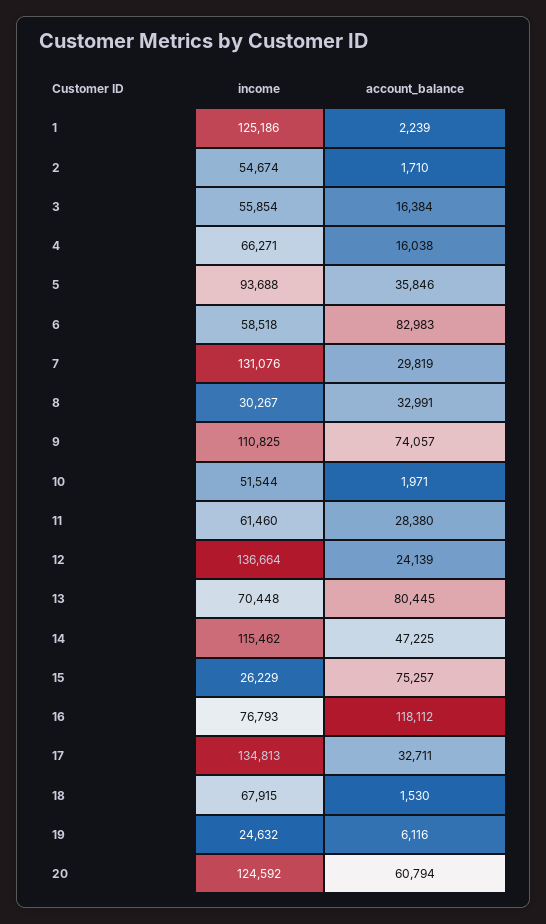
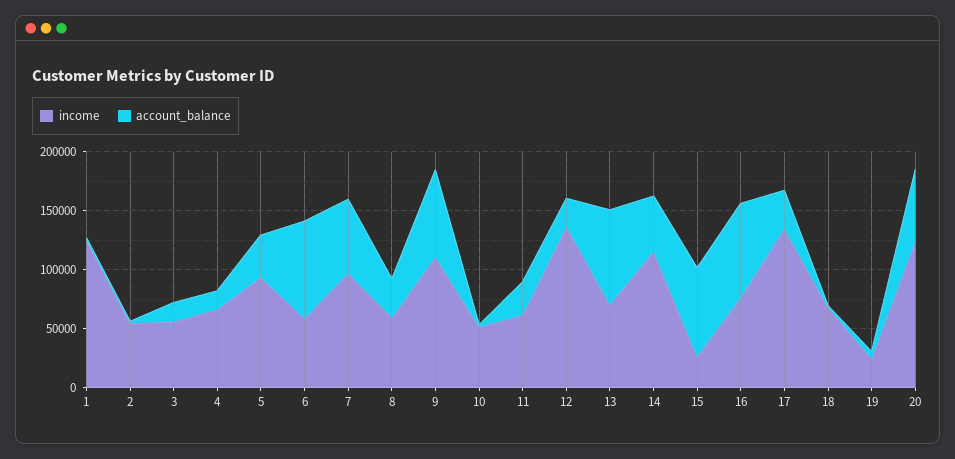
  {
    "income": {
      "1": 125186,
      "2": 54674,
      "3": 55854,
      "4": 66271,
      "5": 93688,
      "6": 58518,
-     "7": 131076,
+     "7": 100000,
-     "8": 30267,
+     "8": 60000,
      "9": 110825,
      "10": 51544,
      "11": 61460,
      "12": 136664,
      "13": 70448,
      "14": 115462,
      "15": 26229,
      "16": 76793,
      "17": 134813,
      "18": 67915,
      "19": 24632,
      "20": 124592
    },
    "account_balance": {
      "1": 2239,
      "2": 1710,
      "3": 16384,
      "4": 16038,
      "5": 35846,
      "6": 82983,
-     "7": 29819,
+     "7": 60000,
      "8": 32991,
      "9": 74057,
      "10": 1971,
      "11": 28380,
      "12": 24139,
      "13": 80445,
      "14": 47225,
      "15": 75257,
-     "16": 118112,
+     "16": 80000,
      "17": 32711,
      "18": 1530,
      "19": 6116,
      "20": 60794
    }
  }

